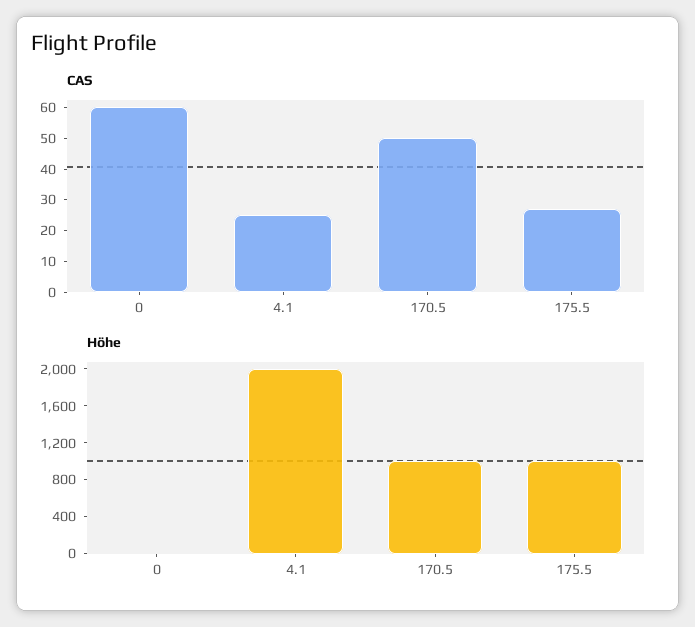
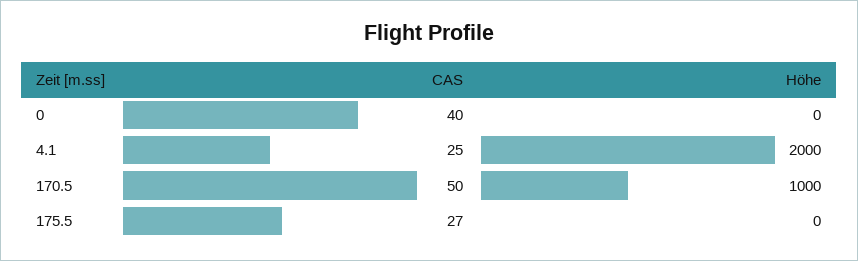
  {
    "CAS": {
-     "0": 60,
+     "0": 40,
      "4.1": 25,
      "170.5": 50,
      "175.5": 27
    },
    "Höhe": {
      "0": 0,
      "4.1": 2000,
      "170.5": 1000,
-     "175.5": 1000
+     "175.5": 0
    }
  }

